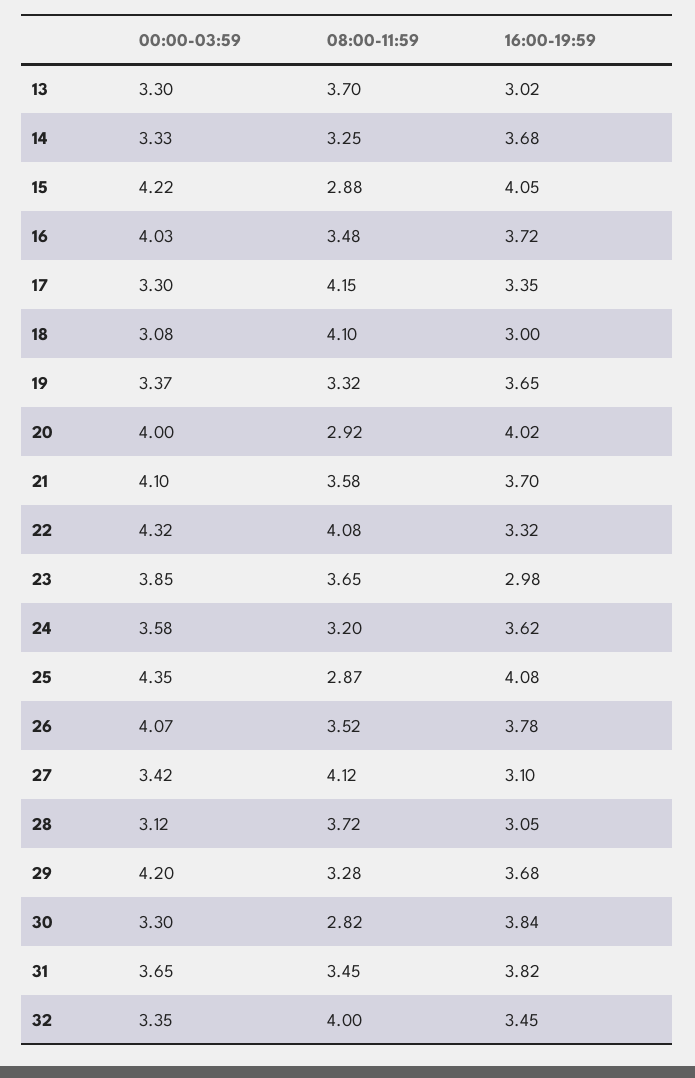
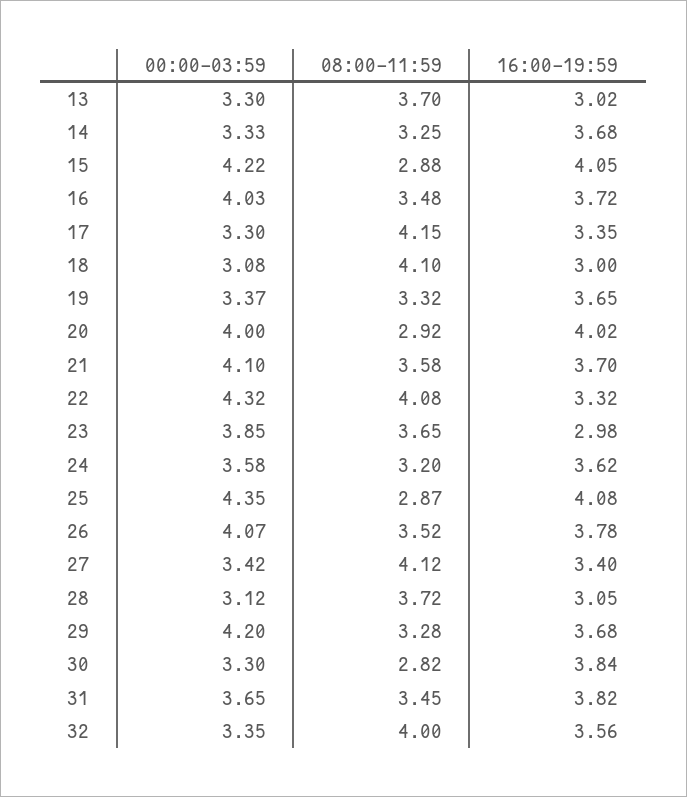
  {
    "00:00-03:59": {
      "13": 3.3,
      "14": 3.33,
      "15": 4.22,
      "16": 4.03,
      "17": 3.3,
      "18": 3.08,
      "19": 3.37,
      "20": 4,
      "21": 4.1,
      "22": 4.32,
      "23": 3.85,
      "24": 3.58,
      "25": 4.35,
      "26": 4.07,
      "27": 3.42,
      "28": 3.12,
      "29": 4.2,
      "30": 3.3,
      "31": 3.65,
      "32": 3.35
    },
    "08:00-11:59": {
      "13": 3.7,
      "14": 3.25,
      "15": 2.88,
      "16": 3.48,
      "17": 4.15,
      "18": 4.1,
      "19": 3.32,
      "20": 2.92,
      "21": 3.58,
      "22": 4.08,
      "23": 3.65,
      "24": 3.2,
      "25": 2.87,
      "26": 3.52,
      "27": 4.12,
      "28": 3.72,
      "29": 3.28,
      "30": 2.82,
      "31": 3.45,
      "32": 4
    },
    "16:00-19:59": {
      "13": 3.02,
      "14": 3.68,
      "15": 4.05,
      "16": 3.72,
      "17": 3.35,
      "18": 3,
      "19": 3.65,
      "20": 4.02,
      "21": 3.7,
      "22": 3.32,
      "23": 2.98,
      "24": 3.62,
      "25": 4.08,
      "26": 3.78,
-     "27": 3.1,
+     "27": 3.4,
      "28": 3.05,
      "29": 3.68,
      "30": 3.84,
      "31": 3.82,
-     "32": 3.45
+     "32": 3.56
    }
  }

